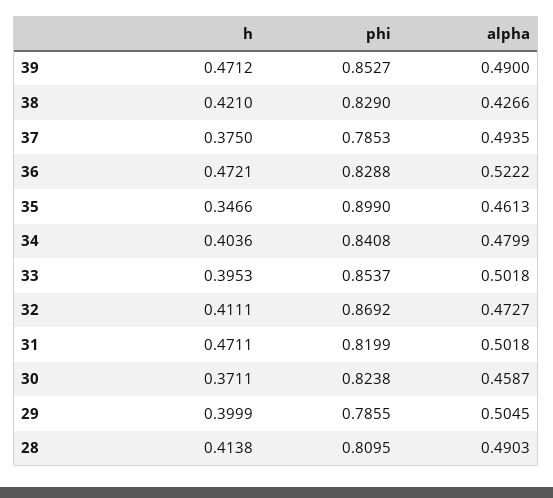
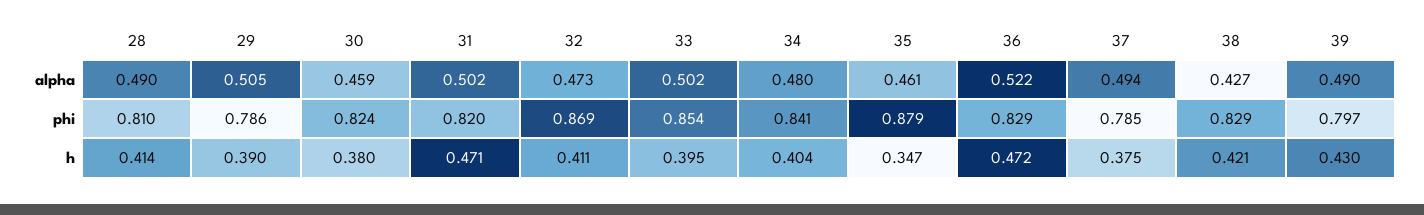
  {
    "h": {
-     "39": 0.4712,
+     "39": 0.43,
      "38": 0.421,
      "37": 0.375,
      "36": 0.4721,
      "35": 0.3466,
      "34": 0.4036,
      "33": 0.3953,
      "32": 0.4111,
      "31": 0.4711,
-     "30": 0.3711,
+     "30": 0.38,
-     "29": 0.3999,
+     "29": 0.39,
      "28": 0.4138
    },
    "phi": {
-     "39": 0.8527,
+     "39": 0.797,
      "38": 0.829,
      "37": 0.7853,
      "36": 0.8288,
-     "35": 0.899,
+     "35": 0.879,
      "34": 0.8408,
      "33": 0.8537,
      "32": 0.8692,
      "31": 0.8199,
      "30": 0.8238,
      "29": 0.7855,
      "28": 0.8095
    },
    "alpha": {
      "39": 0.49,
      "38": 0.4266,
      "37": 0.4935,
      "36": 0.5222,
      "35": 0.4613,
      "34": 0.4799,
      "33": 0.5018,
      "32": 0.4727,
      "31": 0.5018,
      "30": 0.4587,
      "29": 0.5045,
      "28": 0.4903
    }
  }

